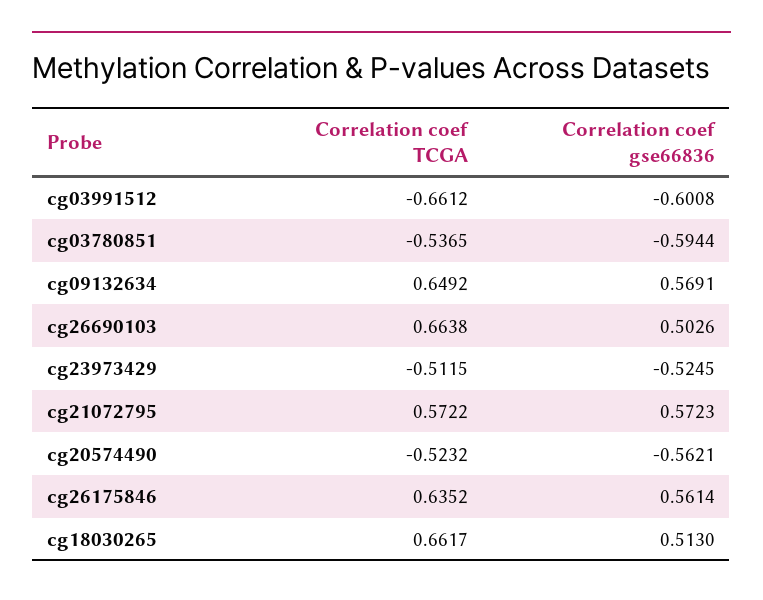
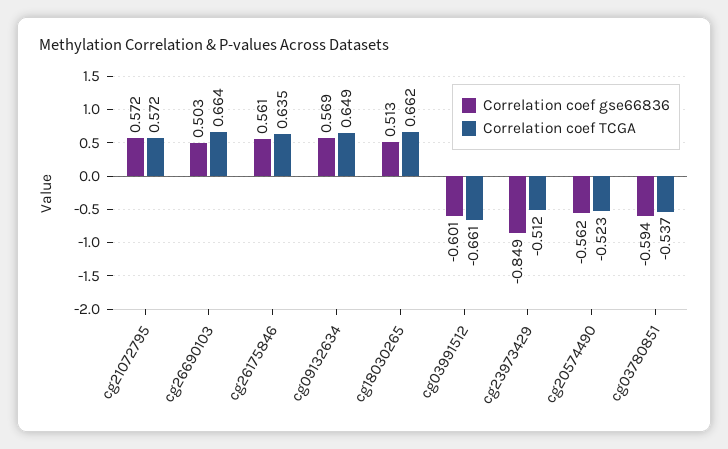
  {
    "Correlation coef TCGA": {
      "cg03991512": -0.6612,
      "cg03780851": -0.5365,
      "cg09132634": 0.6492,
      "cg26690103": 0.6638,
      "cg23973429": -0.5115,
      "cg21072795": 0.5722,
      "cg20574490": -0.5232,
      "cg26175846": 0.6352,
      "cg18030265": 0.6617
    },
    "Correlation coef gse66836": {
      "cg03991512": -0.6008,
      "cg03780851": -0.5944,
      "cg09132634": 0.5691,
      "cg26690103": 0.5026,
-     "cg23973429": -0.5245,
+     "cg23973429": -0.849,
      "cg21072795": 0.5723,
      "cg20574490": -0.5621,
      "cg26175846": 0.5614,
      "cg18030265": 0.513
    }
  }

